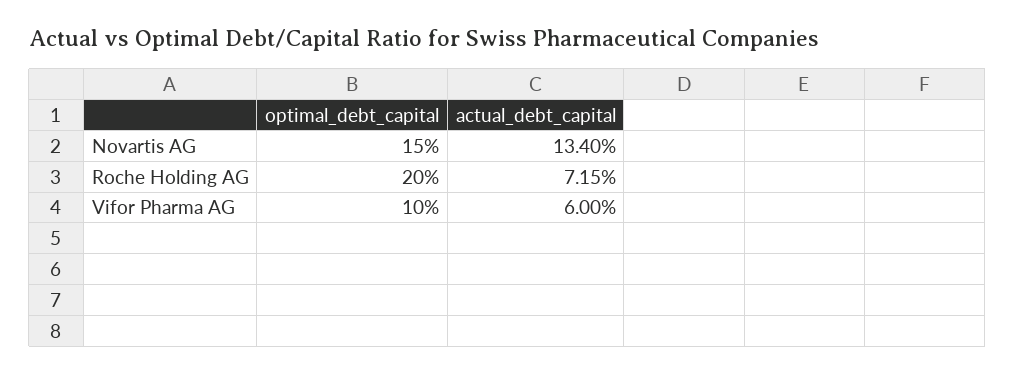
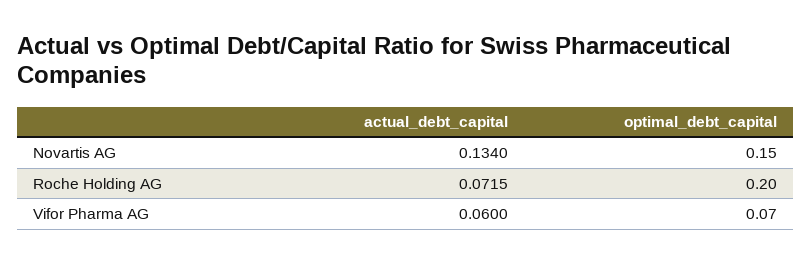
  {
    "optimal_debt_capital": {
      "Novartis AG": 0.15,
      "Roche Holding AG": 0.2,
-     "Vifor Pharma AG": 0.1
+     "Vifor Pharma AG": 0.07
    },
    "actual_debt_capital": {
      "Novartis AG": 0.134,
      "Roche Holding AG": 0.0715,
      "Vifor Pharma AG": 0.06
    }
  }

